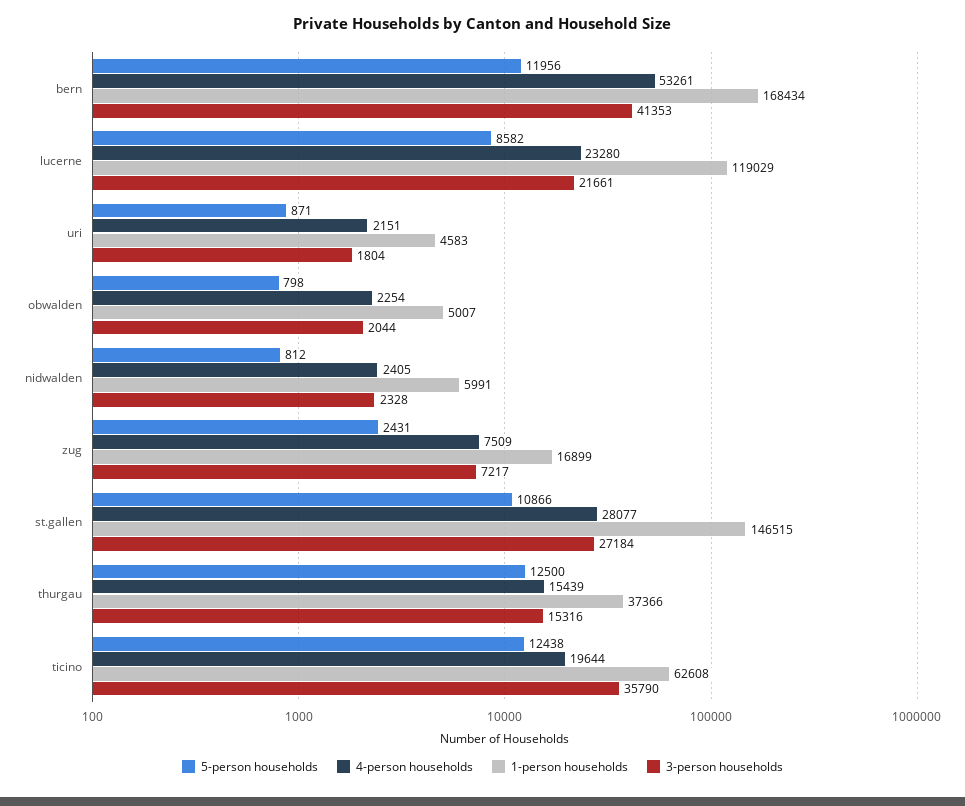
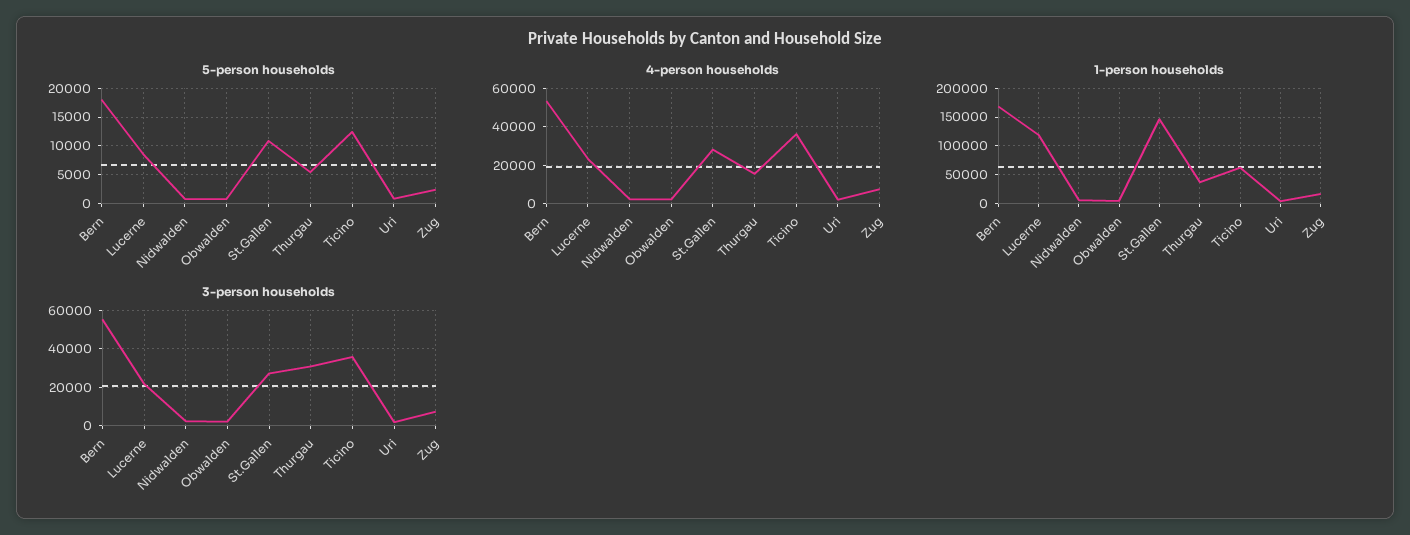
  {
    "5-person households": {
-     "bern": 11956,
+     "bern": 17500,
      "lucerne": 8582,
      "uri": 871,
      "obwalden": 798,
      "nidwalden": 812,
      "zug": 2431,
      "st.gallen": 10866,
-     "thurgau": 12500,
+     "thurgau": 5000,
      "ticino": 12438
    },
    "4-person households": {
      "bern": 53261,
      "lucerne": 23280,
      "uri": 2151,
      "obwalden": 2254,
      "nidwalden": 2405,
      "zug": 7509,
      "st.gallen": 28077,
      "thurgau": 15439,
-     "ticino": 19644
+     "ticino": 35000
    },
    "1-person households": {
      "bern": 168434,
      "lucerne": 119029,
      "uri": 4583,
      "obwalden": 5007,
      "nidwalden": 5991,
      "zug": 16899,
      "st.gallen": 146515,
      "thurgau": 37366,
      "ticino": 62608
    },
    "3-person households": {
-     "bern": 41353,
+     "bern": 55000,
      "lucerne": 21661,
      "uri": 1804,
      "obwalden": 2044,
      "nidwalden": 2328,
      "zug": 7217,
      "st.gallen": 27184,
-     "thurgau": 15316,
+     "thurgau": 30000,
      "ticino": 35790
    }
  }

